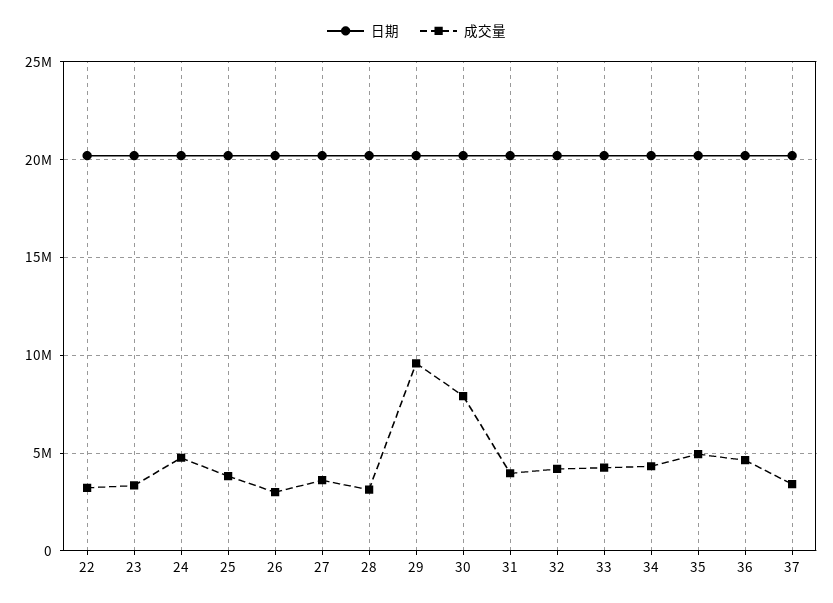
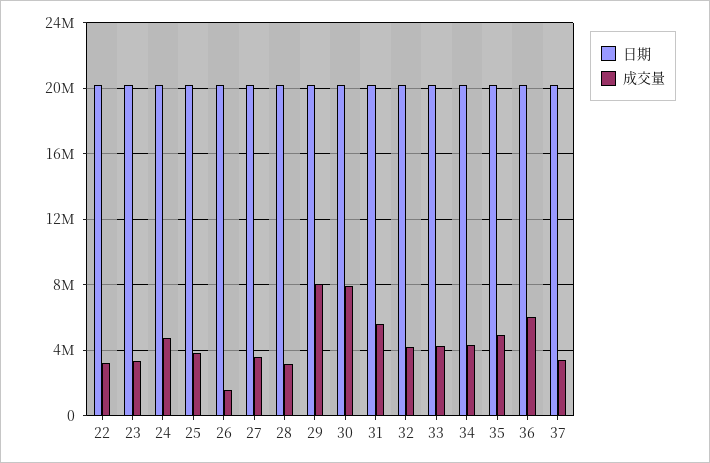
  {
    "日期": {
      "22": 20000000,
      "23": 20000000,
      "24": 20000000,
      "25": 20000000,
      "26": 20000000,
      "27": 20000000,
      "28": 20000000,
      "29": 20000000,
      "30": 20000000,
      "31": 20000000,
      "32": 20000000,
      "33": 20000000,
      "34": 20000000,
      "35": 20000000,
      "36": 20000000,
      "37": 20000000
    },
    "成交量": {
      "22": 3000000,
      "23": 3500000,
      "24": 5000000,
      "25": 4000000,
-     "26": 3000000,
+     "26": 1500000,
      "27": 3500000,
      "28": 3000000,
-     "29": 9500000,
+     "29": 8000000,
      "30": 8000000,
-     "31": 4000000,
+     "31": 5500000,
      "32": 4000000,
      "33": 4500000,
      "34": 4500000,
      "35": 5000000,
-     "36": 4500000,
+     "36": 6000000,
      "37": 3500000
    }
  }

